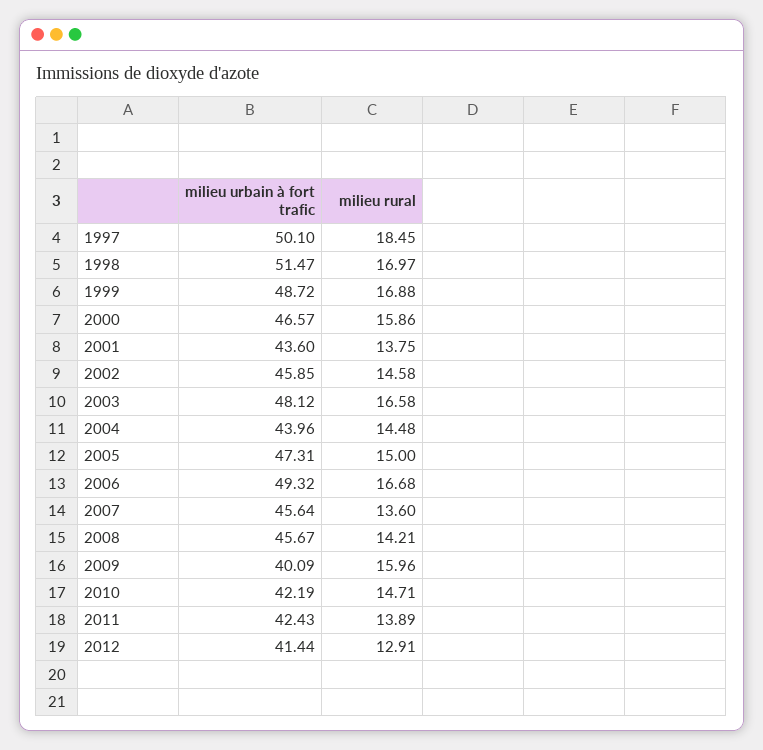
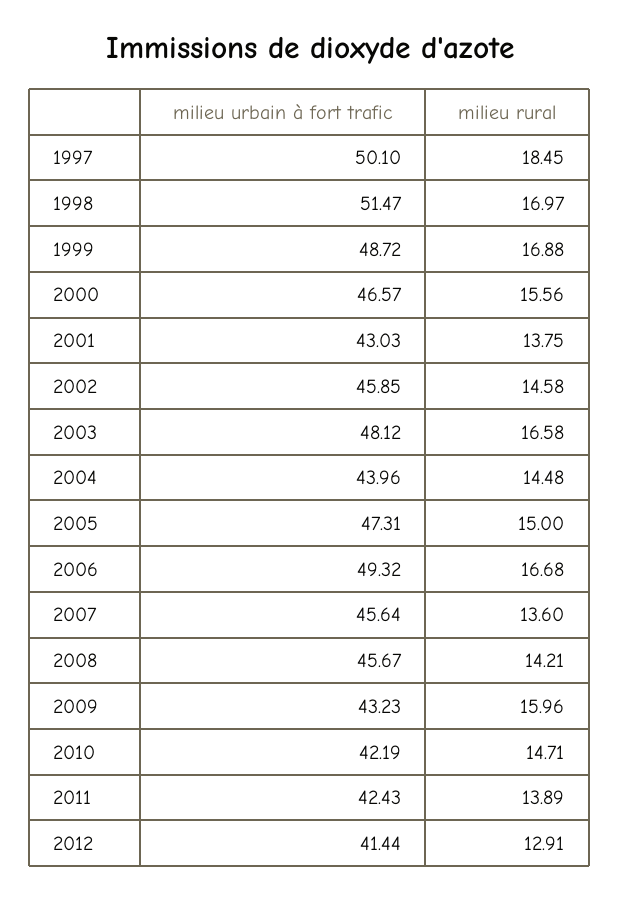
  {
    "milieu urbain à fort trafic": {
      "1997": 50.1,
      "1998": 51.47,
      "1999": 48.72,
      "2000": 46.57,
-     "2001": 43.6,
+     "2001": 43.03,
      "2002": 45.85,
      "2003": 48.12,
      "2004": 43.96,
      "2005": 47.31,
      "2006": 49.32,
      "2007": 45.64,
      "2008": 45.67,
-     "2009": 40.09,
+     "2009": 43.23,
      "2010": 42.19,
      "2011": 42.43,
      "2012": 41.44
    },
    "milieu rural": {
      "1997": 18.45,
      "1998": 16.97,
      "1999": 16.88,
-     "2000": 15.86,
+     "2000": 15.56,
      "2001": 13.75,
      "2002": 14.58,
      "2003": 16.58,
      "2004": 14.48,
      "2005": 15,
      "2006": 16.68,
      "2007": 13.6,
      "2008": 14.21,
      "2009": 15.96,
      "2010": 14.71,
      "2011": 13.89,
      "2012": 12.91
    }
  }

